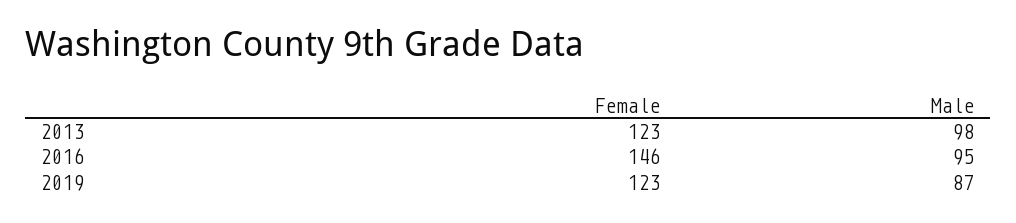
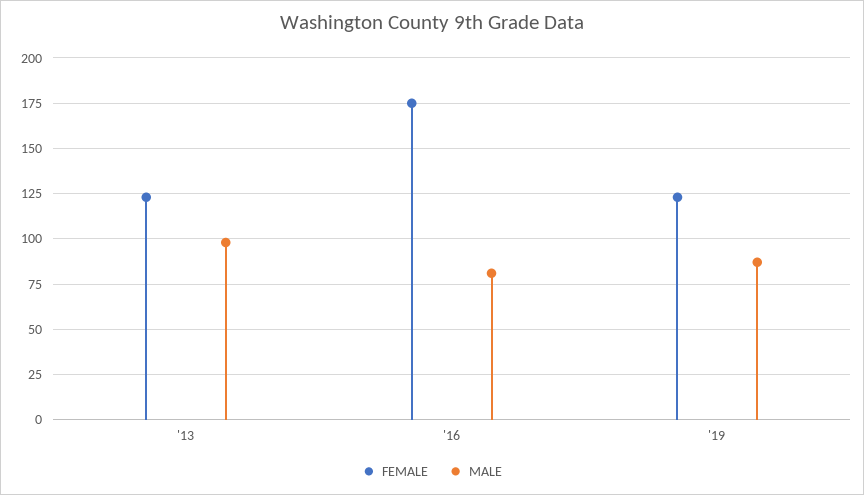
  {
    "Female": {
      "2013": 123,
-     "2016": 146,
+     "2016": 175,
      "2019": 123
    },
    "Male": {
      "2013": 98,
-     "2016": 95,
+     "2016": 80,
      "2019": 87
    }
  }

